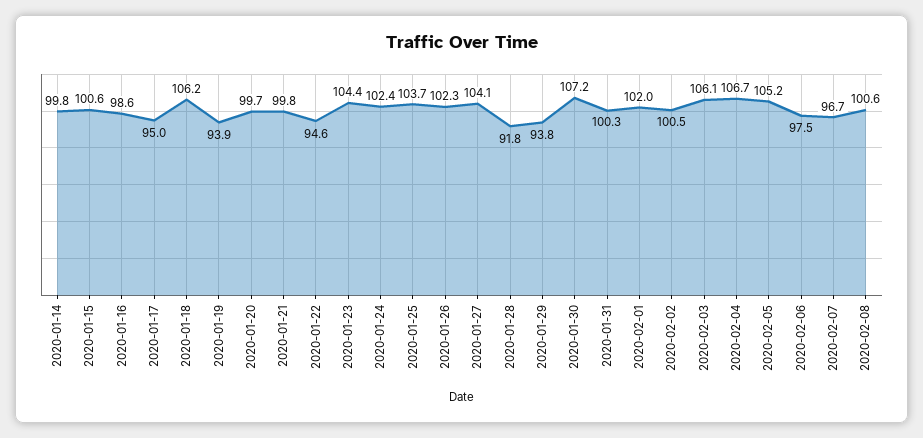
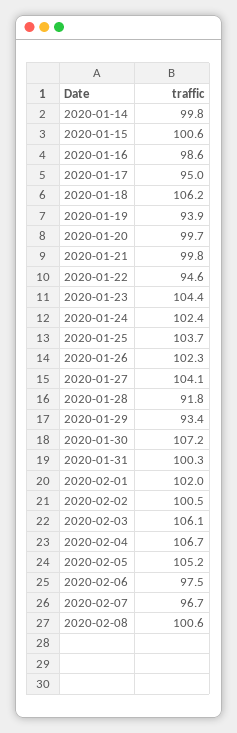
  {
    "2020-01-14": 99.8,
    "2020-01-15": 100.6,
    "2020-01-16": 98.6,
    "2020-01-17": 95,
    "2020-01-18": 106.2,
    "2020-01-19": 93.9,
    "2020-01-20": 99.7,
    "2020-01-21": 99.8,
    "2020-01-22": 94.6,
    "2020-01-23": 104.4,
    "2020-01-24": 102.4,
    "2020-01-25": 103.7,
    "2020-01-26": 102.3,
    "2020-01-27": 104.1,
    "2020-01-28": 91.8,
-   "2020-01-29": 93.8,
+   "2020-01-29": 93.4,
    "2020-01-30": 107.2,
    "2020-01-31": 100.3,
    "2020-02-01": 102,
    "2020-02-02": 100.5,
    "2020-02-03": 106.1,
    "2020-02-04": 106.7,
    "2020-02-05": 105.2,
    "2020-02-06": 97.5,
    "2020-02-07": 96.7,
    "2020-02-08": 100.6
  }

